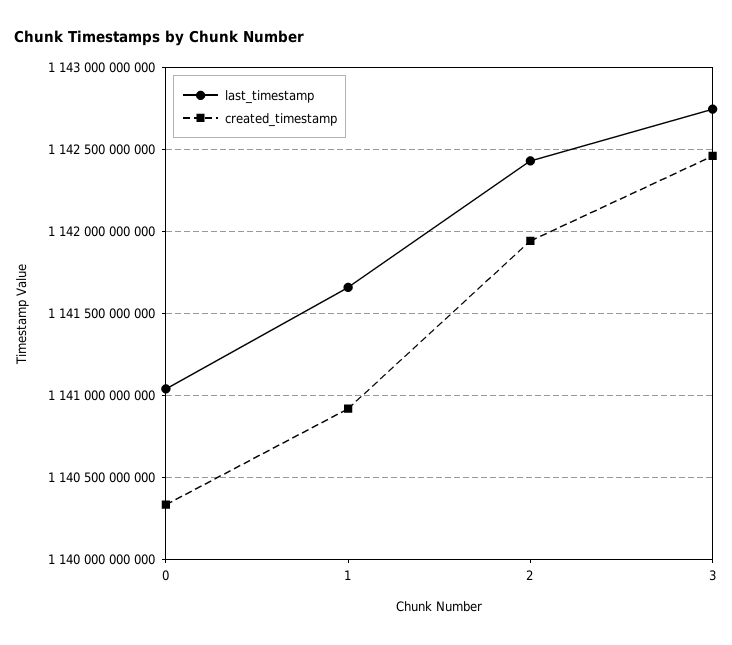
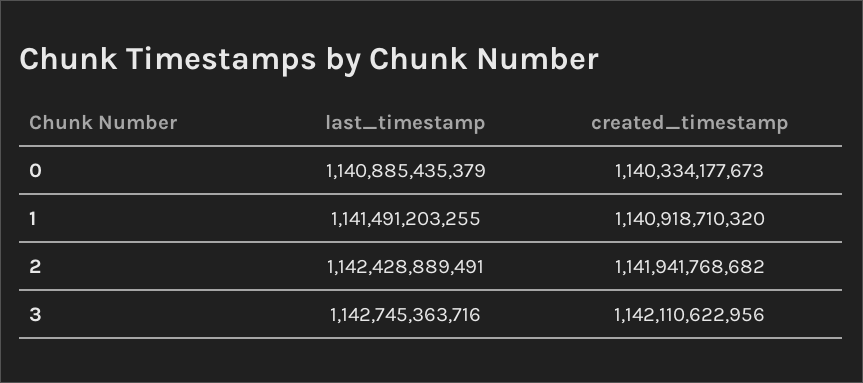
  {
    "last_timestamp": {
-     "0": 1141050000000,
+     "0": 1140885435379,
-     "1": 1141650000000,
+     "1": 1141491203255,
      "2": 1142428889491,
      "3": 1142745363716
    },
    "created_timestamp": {
      "0": 1140334177673,
      "1": 1140918710320,
      "2": 1141941768682,
-     "3": 1142450000000
+     "3": 1142110622956
    }
  }

